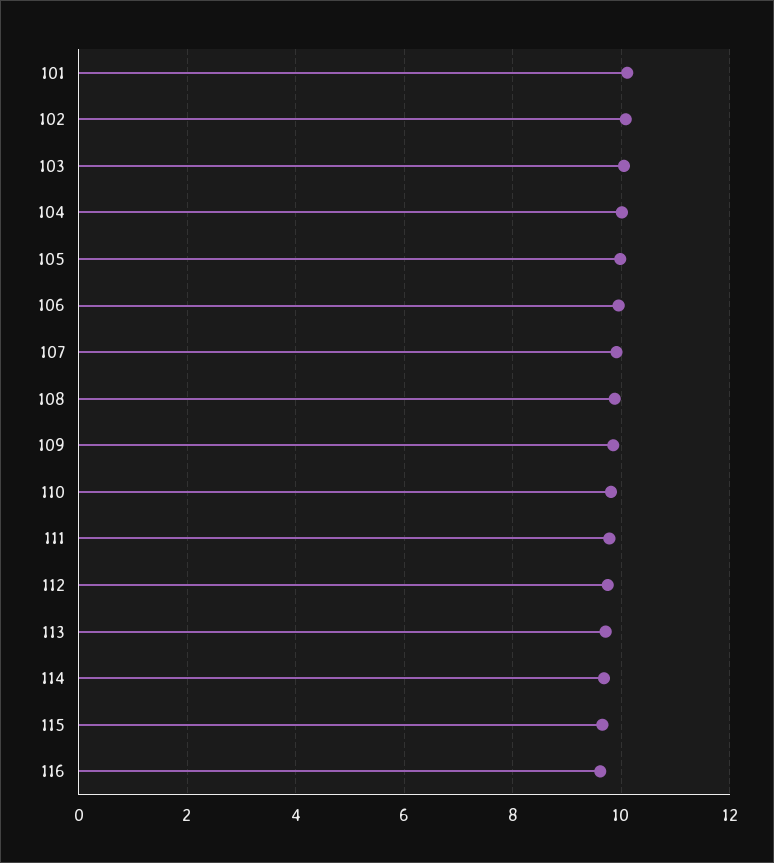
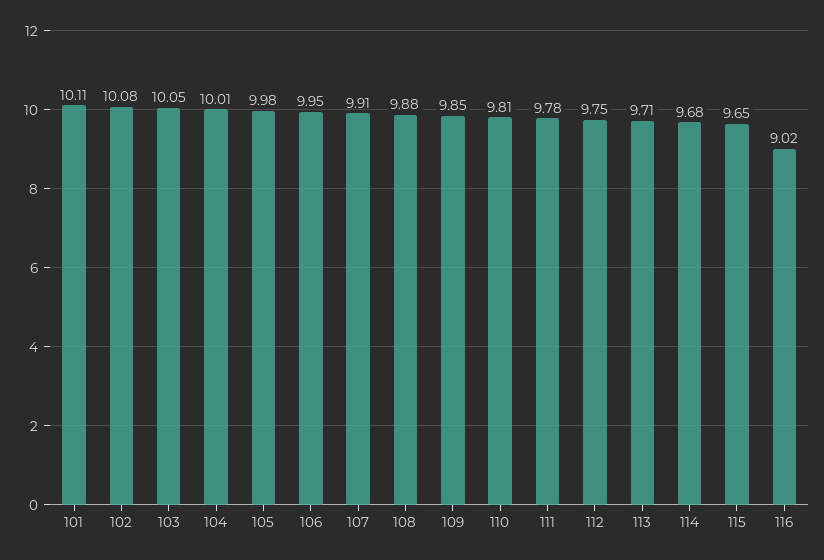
  {
    "101": 10.11,
    "102": 10.08,
    "103": 10.05,
    "104": 10.01,
    "105": 9.98,
    "106": 9.95,
    "107": 9.91,
    "108": 9.88,
    "109": 9.85,
    "110": 9.81,
    "111": 9.78,
    "112": 9.75,
    "113": 9.71,
    "114": 9.68,
    "115": 9.65,
-   "116": 9.6
+   "116": 9.02
  }

